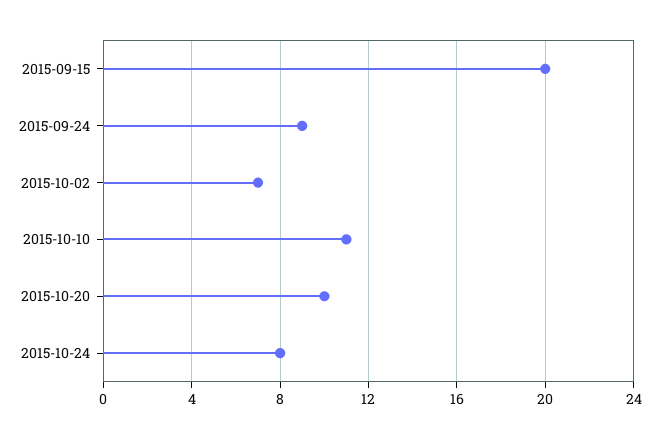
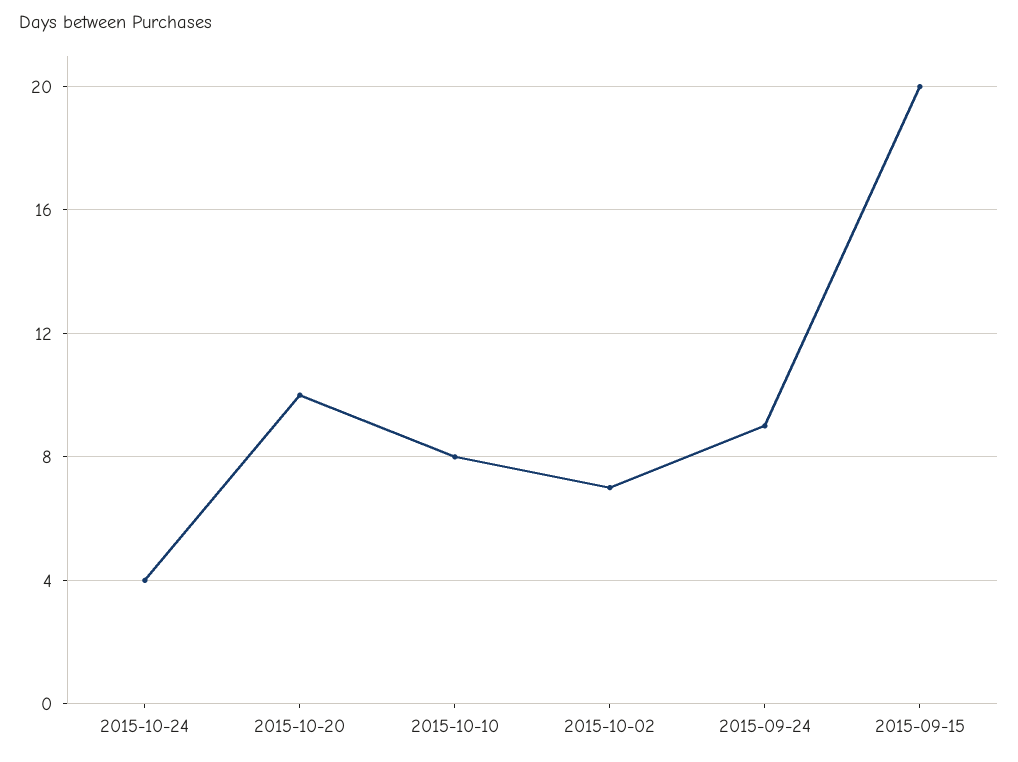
  {
    "2015-09-15": 20,
    "2015-09-24": 9,
    "2015-10-02": 7,
-   "2015-10-10": 11,
+   "2015-10-10": 8,
    "2015-10-20": 10,
-   "2015-10-24": 8
+   "2015-10-24": 4
  }

